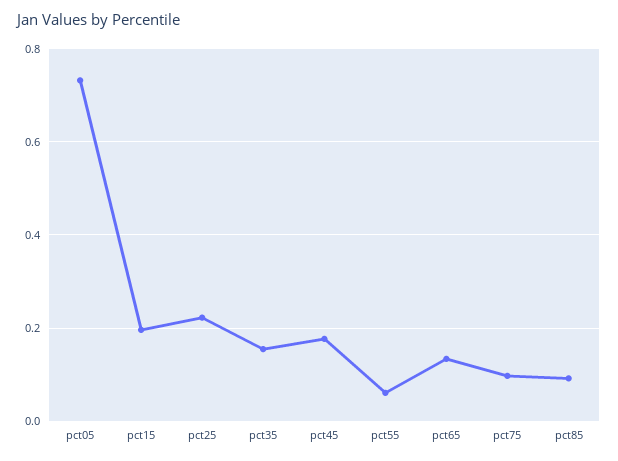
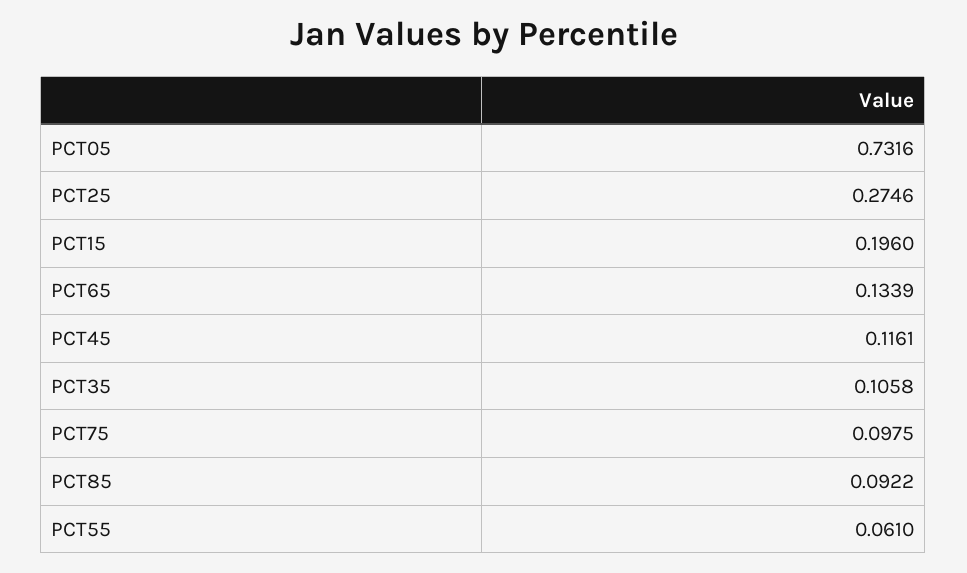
  {
    "pct05": 0.7316,
    "pct15": 0.196,
-   "pct25": 0.22,
+   "pct25": 0.2746,
-   "pct35": 0.16,
+   "pct35": 0.1058,
-   "pct45": 0.18,
+   "pct45": 0.1161,
    "pct55": 0.061,
    "pct65": 0.1339,
    "pct75": 0.0975,
    "pct85": 0.0922
  }

